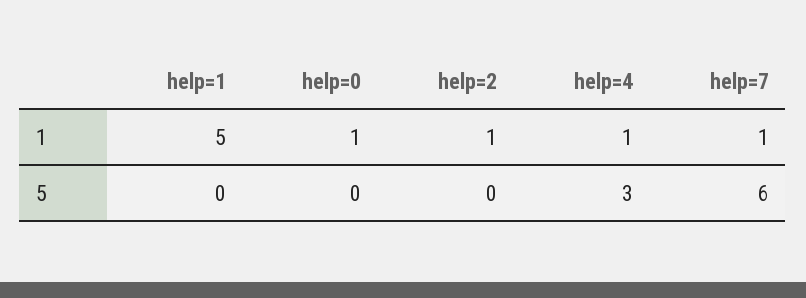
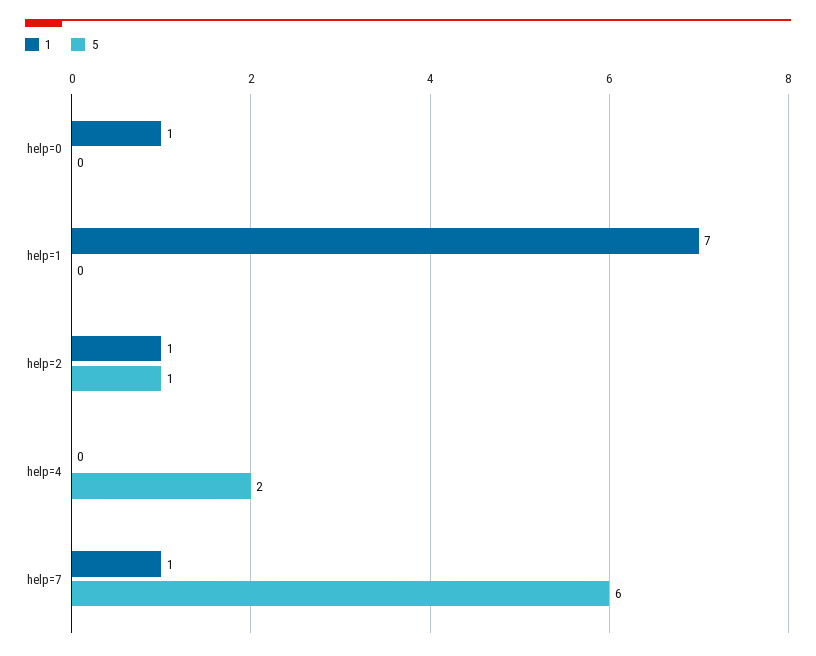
  {
    "1": {
-     "help=1": 5,
+     "help=1": 7,
      "help=0": 1,
      "help=2": 1,
-     "help=4": 1,
+     "help=4": 0,
      "help=7": 1
    },
    "5": {
      "help=1": 0,
      "help=0": 0,
-     "help=2": 0,
+     "help=2": 1,
-     "help=4": 3,
+     "help=4": 2,
      "help=7": 6
    }
  }

